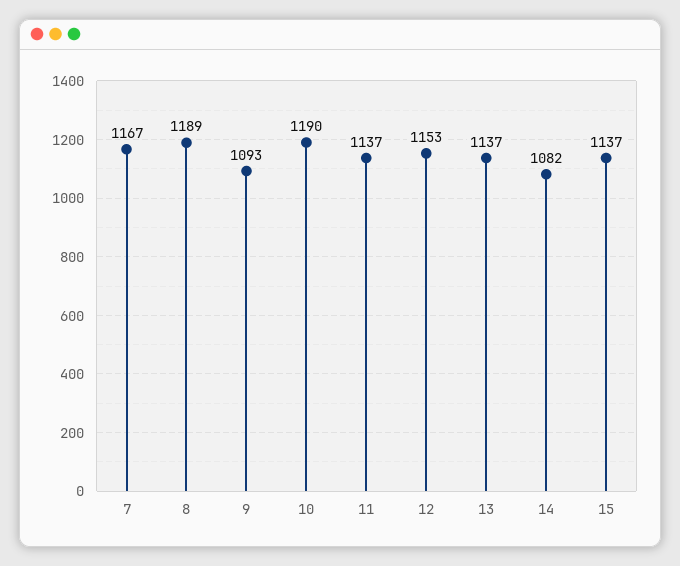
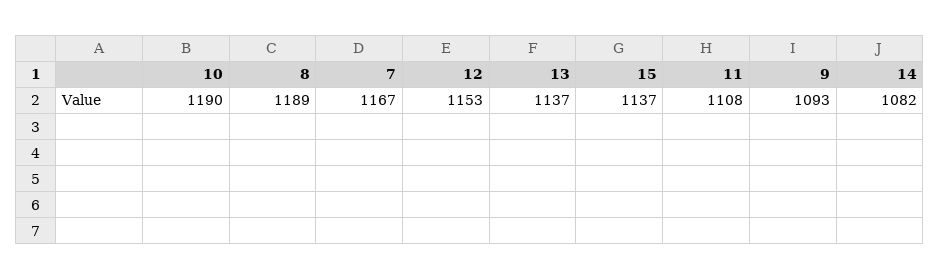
  {
    "7": 1167,
    "8": 1189,
    "9": 1093,
    "10": 1190,
-   "11": 1137,
+   "11": 1108,
    "12": 1153,
    "13": 1137,
    "14": 1082,
    "15": 1137
  }

